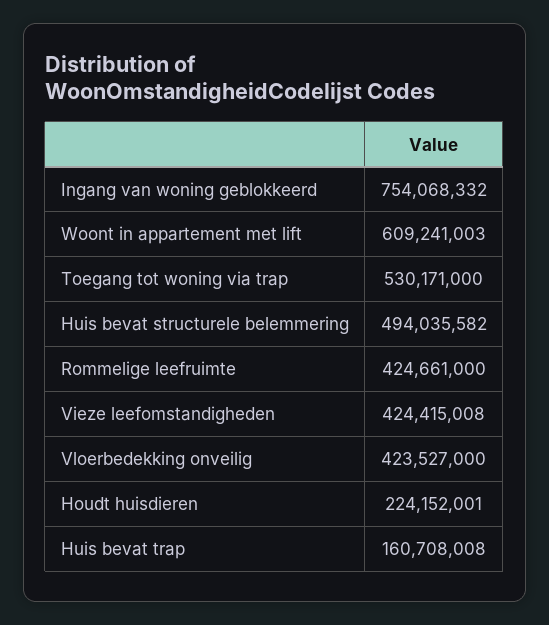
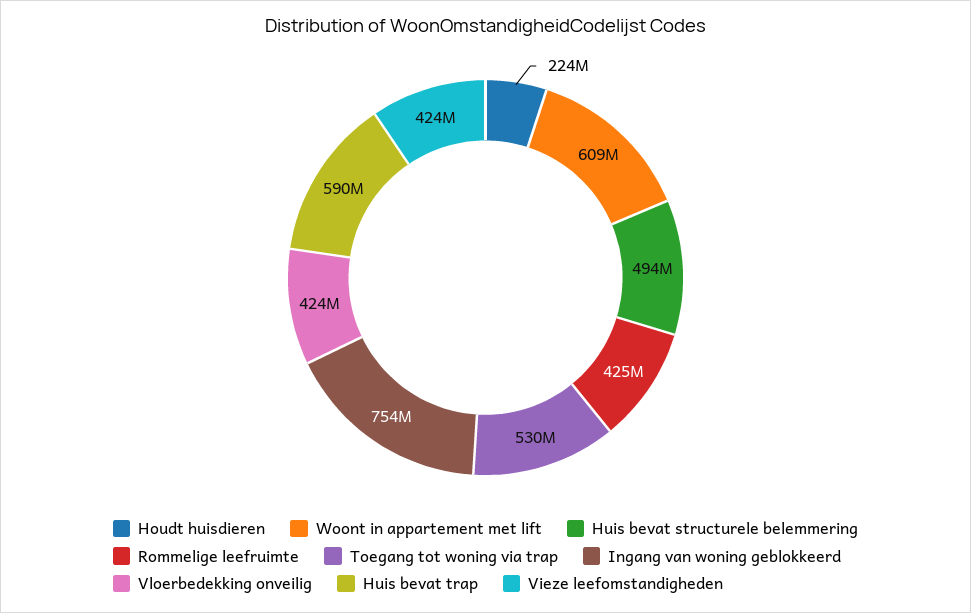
  {
    "Ingang van woning geblokkeerd": 754068332,
    "Woont in appartement met lift": 609241003,
    "Toegang tot woning via trap": 530171000,
    "Huis bevat structurele belemmering": 494035582,
    "Rommelige leefruimte": 424661000,
    "Vieze leefomstandigheden": 424415008,
    "Vloerbedekking onveilig": 423527000,
    "Houdt huisdieren": 224152001,
-   "Huis bevat trap": 160708008
+   "Huis bevat trap": 590000000
  }

